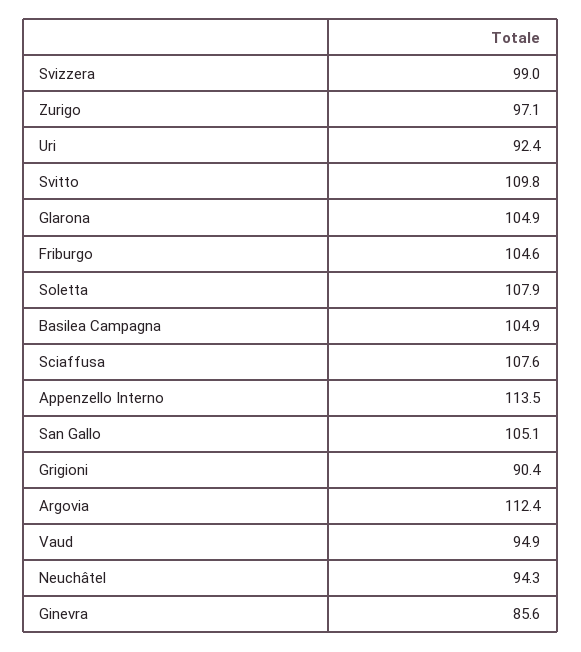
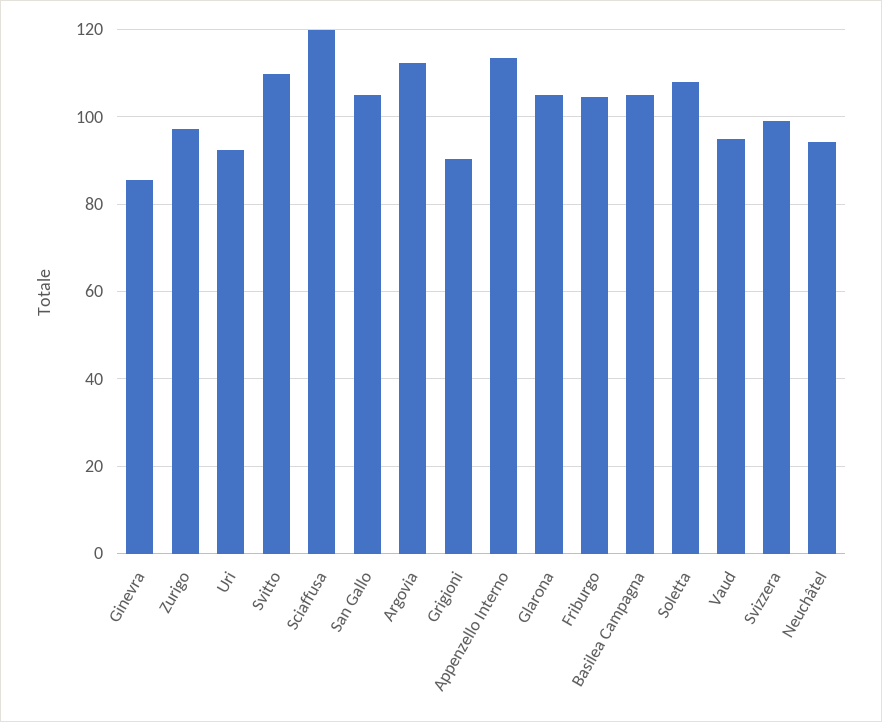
  {
    "Svizzera": 99,
    "Zurigo": 97.1,
    "Uri": 92.4,
    "Svitto": 109.8,
    "Glarona": 104.9,
    "Friburgo": 104.6,
    "Soletta": 107.9,
    "Basilea Campagna": 104.9,
-   "Sciaffusa": 107.6,
+   "Sciaffusa": 120,
    "Appenzello Interno": 113.5,
    "San Gallo": 105.1,
    "Grigioni": 90.4,
    "Argovia": 112.4,
    "Vaud": 94.9,
    "Neuchâtel": 94.3,
    "Ginevra": 85.6
  }

